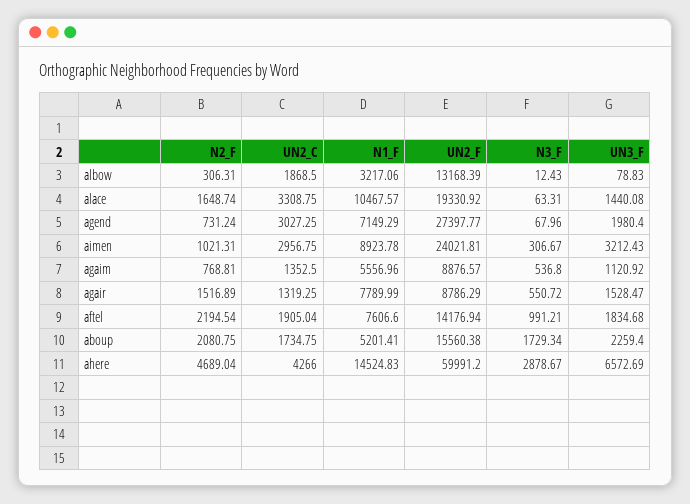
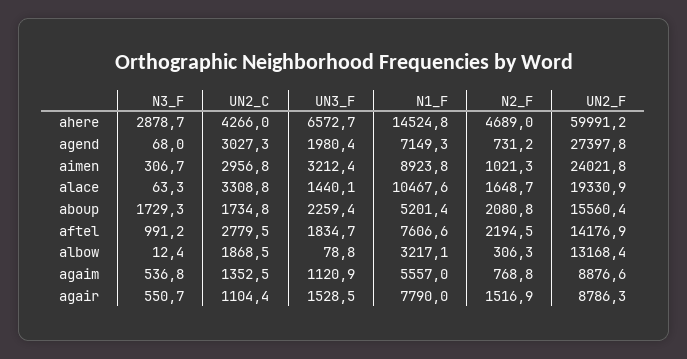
  {
    "N2_F": {
      "albow": 306.31,
      "alace": 1648.74,
      "agend": 731.24,
      "aimen": 1021.31,
      "agaim": 768.81,
      "agair": 1516.89,
      "aftel": 2194.54,
      "aboup": 2080.75,
      "ahere": 4689.04
    },
    "UN2_C": {
      "albow": 1868.5,
      "alace": 3308.75,
      "agend": 3027.25,
      "aimen": 2956.75,
      "agaim": 1352.5,
-     "agair": 1319.25,
+     "agair": 1104.4,
-     "aftel": 1905.04,
+     "aftel": 2779.5,
      "aboup": 1734.75,
      "ahere": 4266
    },
    "N1_F": {
      "albow": 3217.06,
      "alace": 10467.57,
      "agend": 7149.29,
      "aimen": 8923.78,
      "agaim": 5556.96,
      "agair": 7789.99,
      "aftel": 7606.6,
      "aboup": 5201.41,
      "ahere": 14524.83
    },
    "UN2_F": {
      "albow": 13168.39,
      "alace": 19330.92,
      "agend": 27397.77,
      "aimen": 24021.81,
      "agaim": 8876.57,
      "agair": 8786.29,
      "aftel": 14176.94,
      "aboup": 15560.38,
      "ahere": 59991.2
    },
    "N3_F": {
      "albow": 12.43,
      "alace": 63.31,
      "agend": 67.96,
      "aimen": 306.67,
      "agaim": 536.8,
      "agair": 550.72,
      "aftel": 991.21,
      "aboup": 1729.34,
      "ahere": 2878.67
    },
    "UN3_F": {
      "albow": 78.83,
      "alace": 1440.08,
      "agend": 1980.4,
      "aimen": 3212.43,
      "agaim": 1120.92,
      "agair": 1528.47,
      "aftel": 1834.68,
      "aboup": 2259.4,
      "ahere": 6572.69
    }
  }

